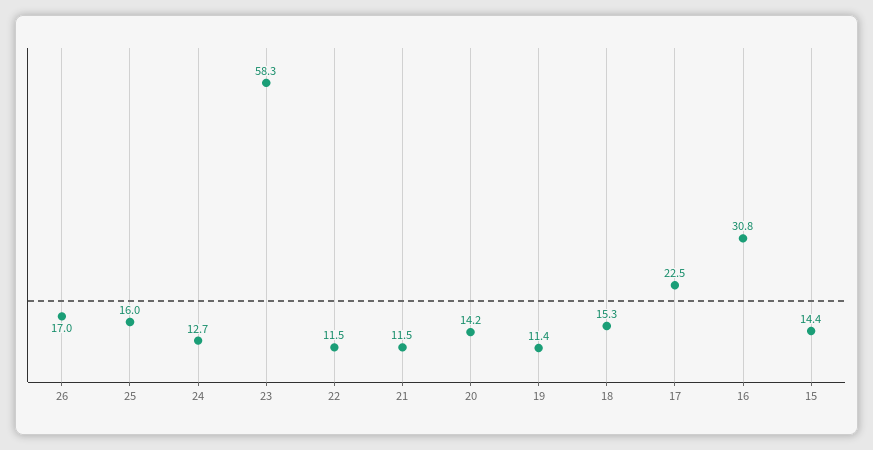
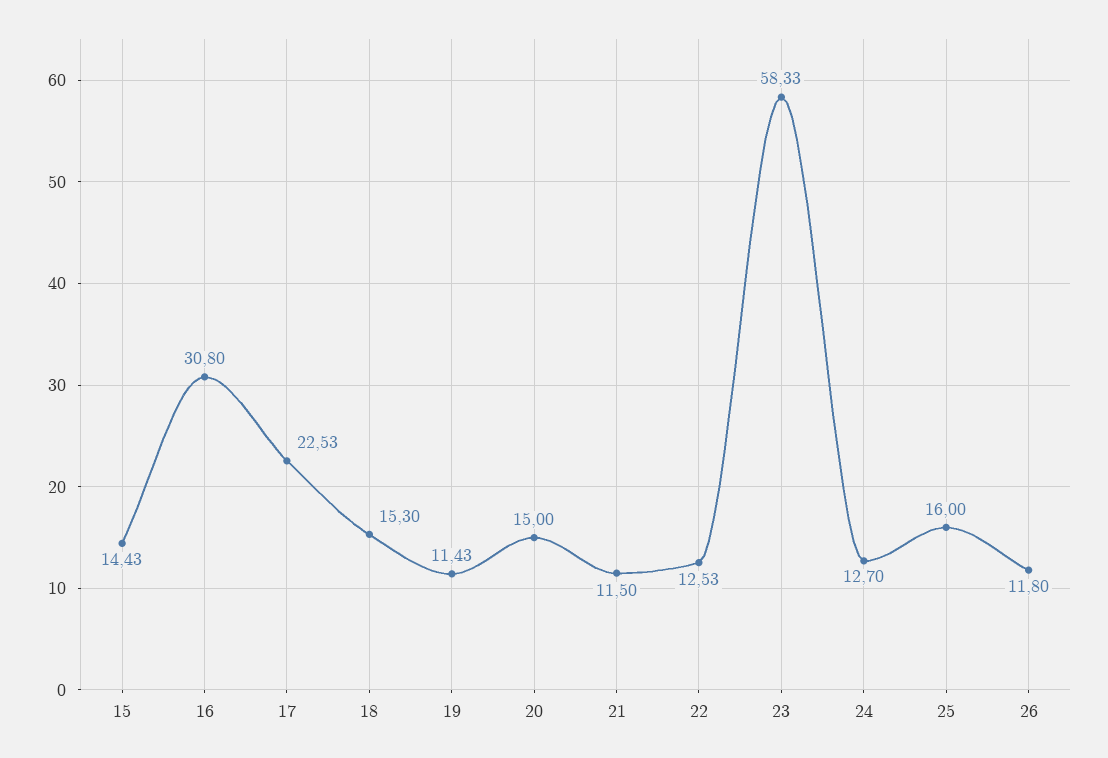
  {
-   "26": 17,
+   "26": 11.8,
    "25": 16,
    "24": 12.7,
    "23": 58.33,
-   "22": 11.5,
+   "22": 12.53,
    "21": 11.5,
-   "20": 14.2,
+   "20": 15,
    "19": 11.43,
    "18": 15.3,
    "17": 22.53,
    "16": 30.8,
    "15": 14.43
  }

